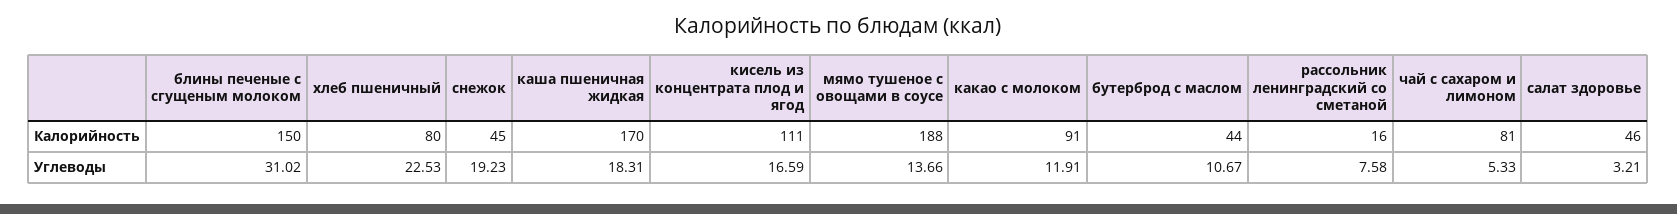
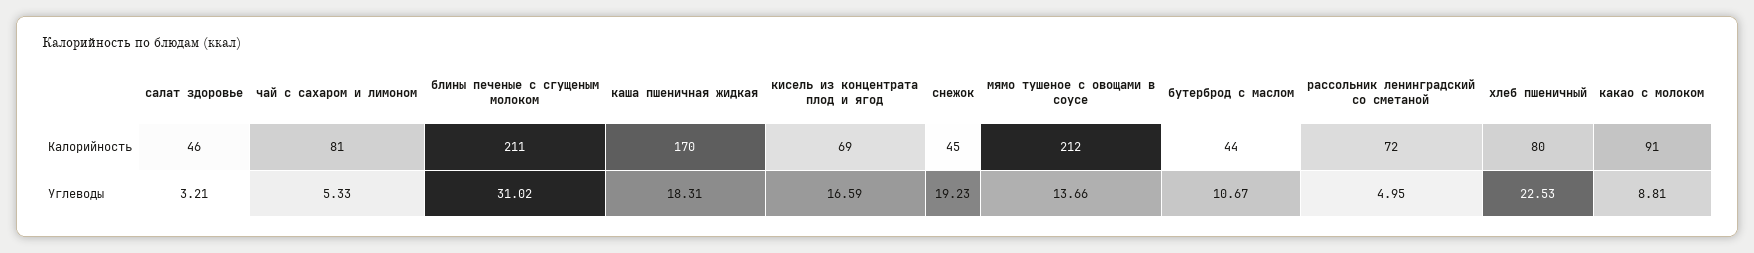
  {
    "блины печеные с сгущеным молоком": {
-     "Калорийность": 150,
+     "Калорийность": 211,
      "Углеводы": 31.02
    },
    "хлеб пшеничный": {
      "Калорийность": 80,
      "Углеводы": 22.53
    },
    "снежок": {
      "Калорийность": 45,
      "Углеводы": 19.23
    },
    "каша пшеничная жидкая": {
      "Калорийность": 170,
      "Углеводы": 18.31
    },
    "кисель из концентрата плод и ягод": {
-     "Калорийность": 111,
+     "Калорийность": 69,
      "Углеводы": 16.59
    },
    "мямо тушеное с овощами в соусе": {
-     "Калорийность": 188,
+     "Калорийность": 212,
      "Углеводы": 13.66
    },
    "какао с молоком": {
      "Калорийность": 91,
-     "Углеводы": 11.91
+     "Углеводы": 8.81
    },
    "бутерброд с маслом": {
      "Калорийность": 44,
      "Углеводы": 10.67
    },
    "рассольник ленинградский со сметаной": {
-     "Калорийность": 16,
+     "Калорийность": 72,
-     "Углеводы": 7.58
+     "Углеводы": 4.95
    },
    "чай с сахаром и лимоном": {
      "Калорийность": 81,
      "Углеводы": 5.33
    },
    "салат здоровье": {
      "Калорийность": 46,
      "Углеводы": 3.21
    }
  }

